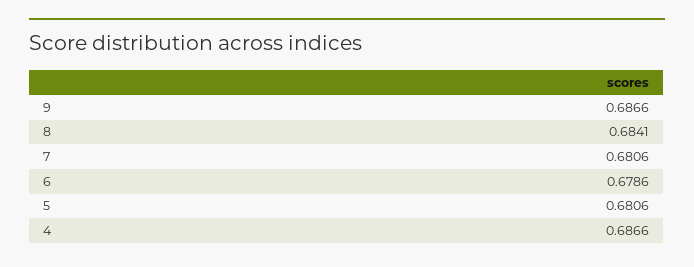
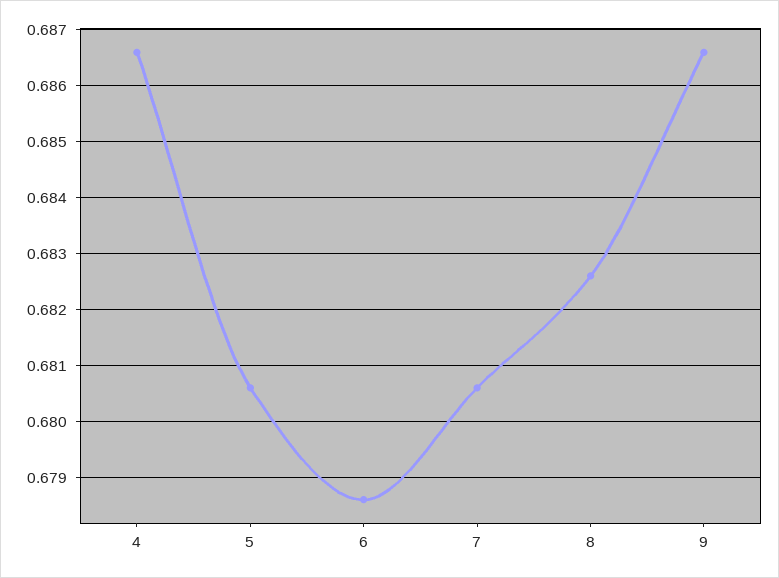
  {
    "9": 0.6866,
-   "8": 0.6841,
+   "8": 0.6825,
    "7": 0.6806,
    "6": 0.6786,
    "5": 0.6806,
    "4": 0.6866
  }

